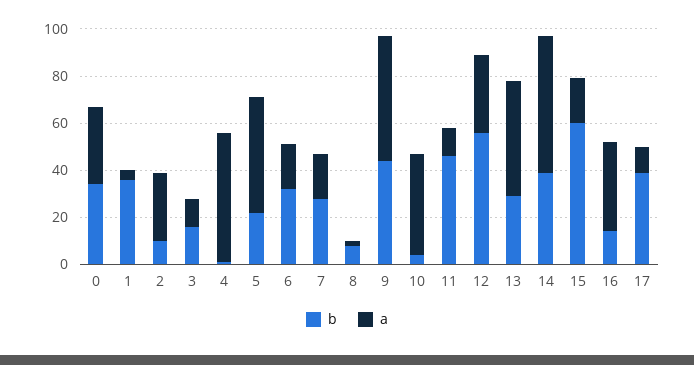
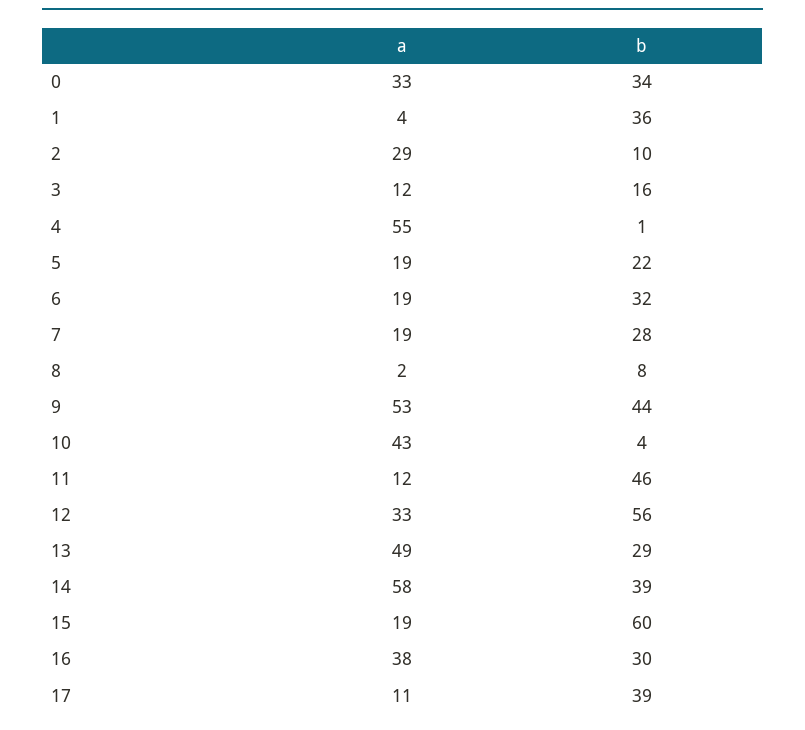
  {
    "b": {
      "0": 34,
      "1": 36,
      "2": 10,
      "3": 16,
      "4": 1,
      "5": 22,
      "6": 32,
      "7": 28,
      "8": 8,
      "9": 44,
      "10": 4,
      "11": 46,
      "12": 56,
      "13": 29,
      "14": 39,
      "15": 60,
-     "16": 15,
+     "16": 30,
      "17": 39
    },
    "a": {
      "0": 33,
      "1": 4,
      "2": 29,
      "3": 12,
      "4": 55,
-     "5": 50,
+     "5": 19,
      "6": 19,
      "7": 19,
      "8": 2,
      "9": 53,
      "10": 43,
      "11": 12,
      "12": 33,
      "13": 49,
      "14": 58,
      "15": 19,
      "16": 38,
      "17": 11
    }
  }

